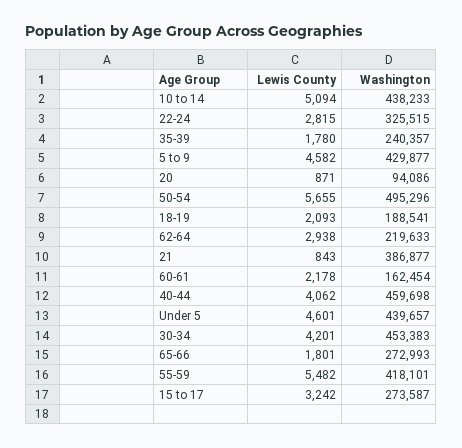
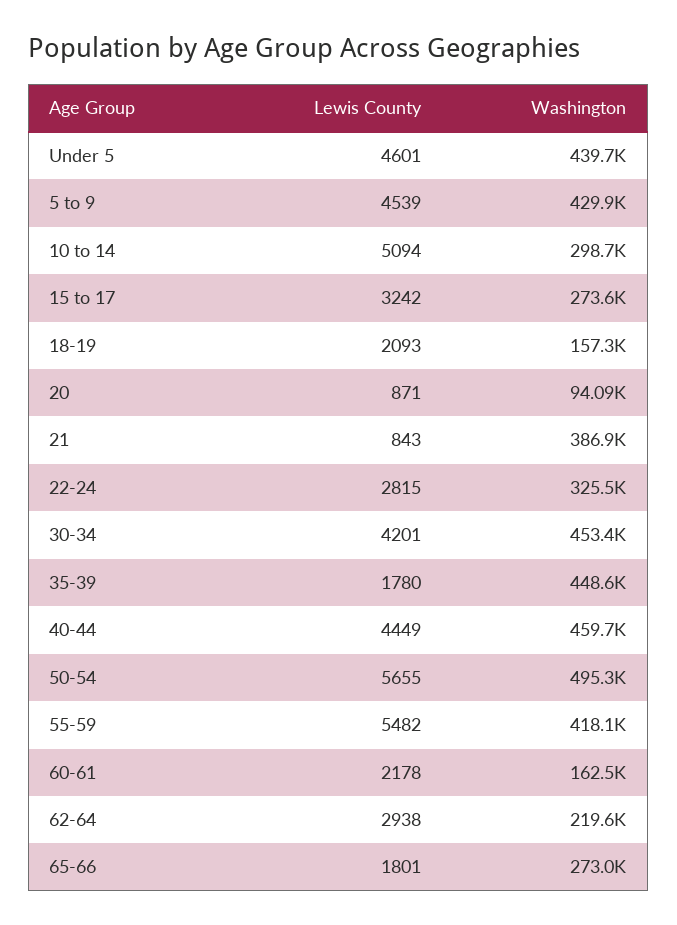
  {
    "Lewis County": {
      "10 to 14": 5094,
      "22-24": 2815,
      "35-39": 1780,
-     "5 to 9": 4582,
+     "5 to 9": 4539,
      "20": 871,
      "50-54": 5655,
      "18-19": 2093,
      "62-64": 2938,
      "21": 843,
      "60-61": 2178,
-     "40-44": 4062,
+     "40-44": 4449,
      "Under 5": 4601,
      "30-34": 4201,
      "65-66": 1801,
      "55-59": 5482,
      "15 to 17": 3242
    },
    "Washington": {
-     "10 to 14": 438233,
+     "10 to 14": 298700,
      "22-24": 325515,
-     "35-39": 240357,
+     "35-39": 448600,
      "5 to 9": 429877,
      "20": 94086,
      "50-54": 495296,
-     "18-19": 188541,
+     "18-19": 157300,
      "62-64": 219633,
      "21": 386877,
      "60-61": 162454,
      "40-44": 459698,
      "Under 5": 439657,
      "30-34": 453383,
      "65-66": 272993,
      "55-59": 418101,
      "15 to 17": 273587
    }
  }

